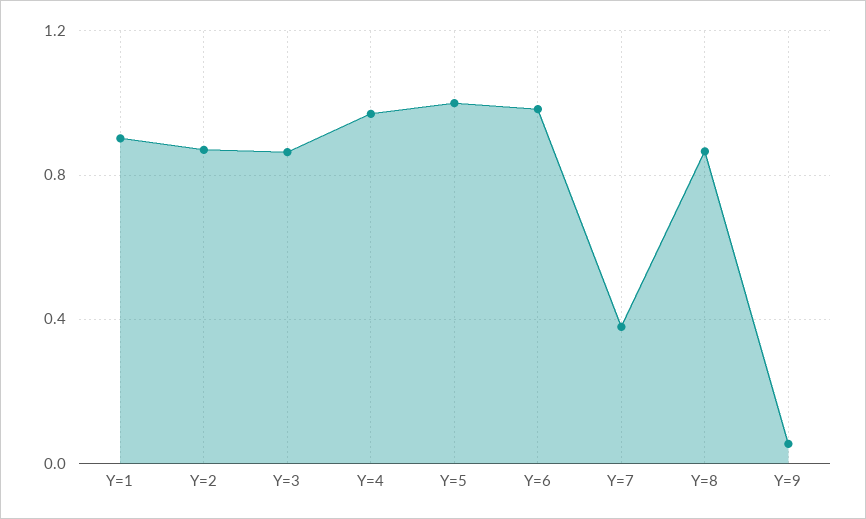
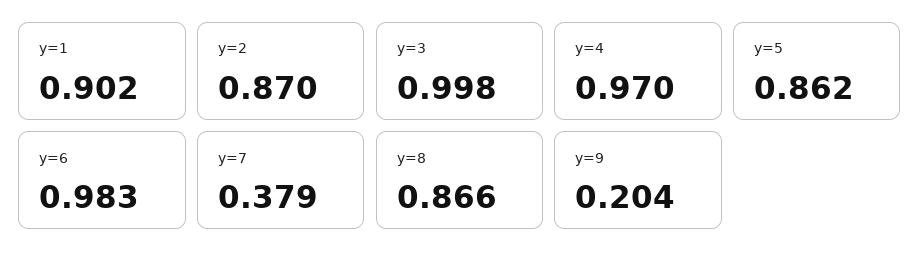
  {
    "Y=1": 0.902,
    "Y=2": 0.87,
-   "Y=3": 0.85,
+   "Y=3": 0.998,
    "Y=4": 0.97,
-   "Y=5": 1,
+   "Y=5": 0.862,
    "Y=6": 0.983,
    "Y=7": 0.379,
    "Y=8": 0.866,
-   "Y=9": 0.05
+   "Y=9": 0.204
  }

